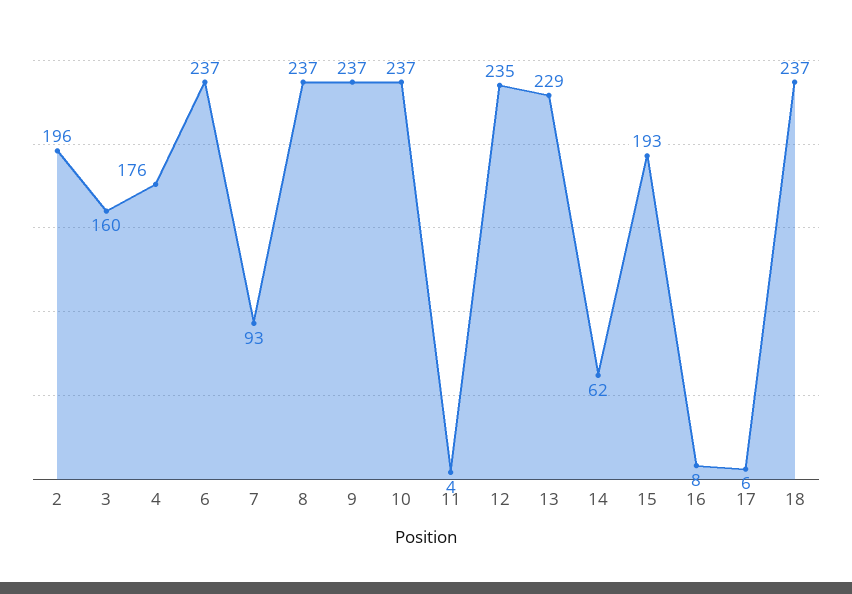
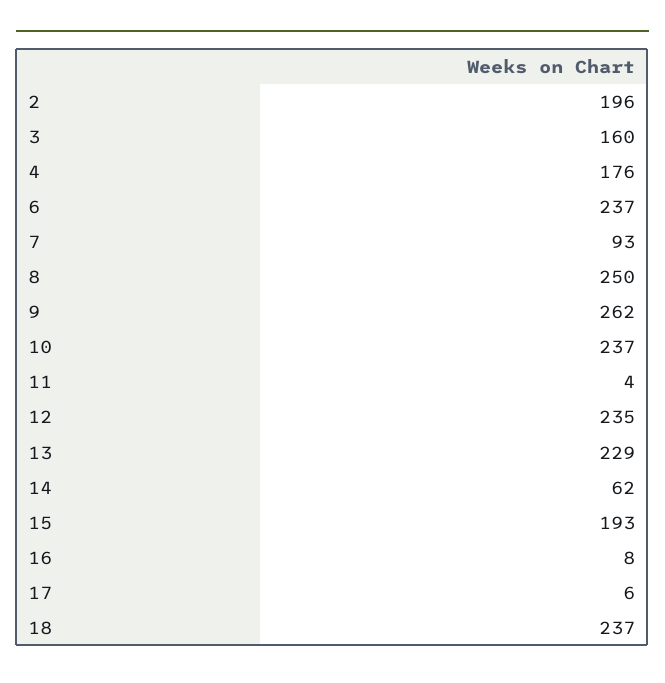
  {
    "2": 196,
    "3": 160,
    "4": 176,
    "6": 237,
    "7": 93,
-   "8": 237,
+   "8": 250,
-   "9": 237,
+   "9": 262,
    "10": 237,
    "11": 4,
    "12": 235,
    "13": 229,
    "14": 62,
    "15": 193,
    "16": 8,
    "17": 6,
    "18": 237
  }

